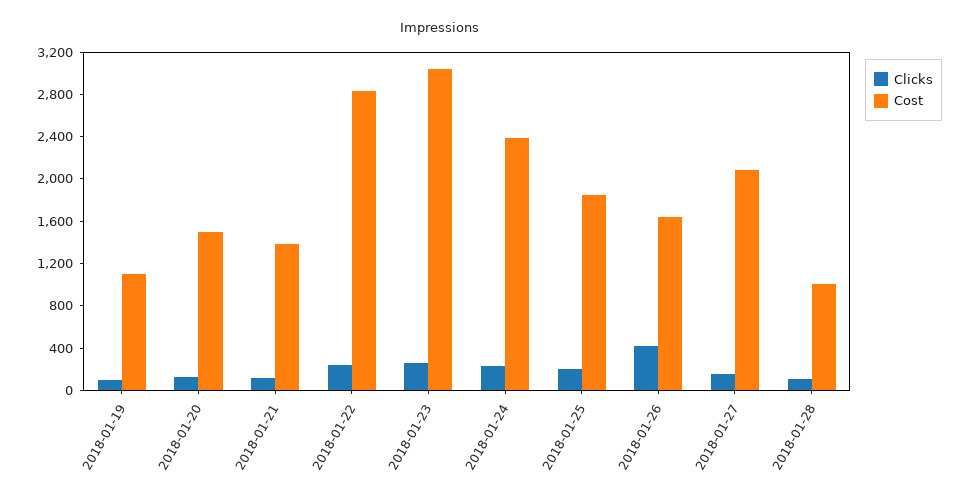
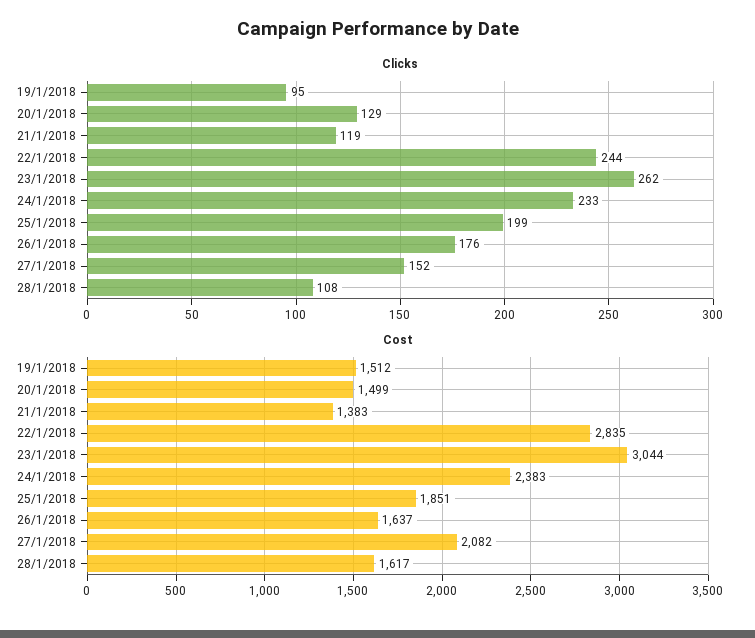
  {
    "Clicks": {
      "2018-01-19": 95,
      "2018-01-20": 129,
      "2018-01-21": 119,
      "2018-01-22": 244,
      "2018-01-23": 262,
      "2018-01-24": 233,
      "2018-01-25": 199,
-     "2018-01-26": 400,
+     "2018-01-26": 176,
      "2018-01-27": 152,
      "2018-01-28": 108
    },
    "Cost": {
-     "2018-01-19": 1100,
+     "2018-01-19": 1512,
      "2018-01-20": 1499,
      "2018-01-21": 1383,
      "2018-01-22": 2835,
      "2018-01-23": 3044,
      "2018-01-24": 2383,
      "2018-01-25": 1851,
      "2018-01-26": 1637,
      "2018-01-27": 2082,
-     "2018-01-28": 1000
+     "2018-01-28": 1617
    }
  }

